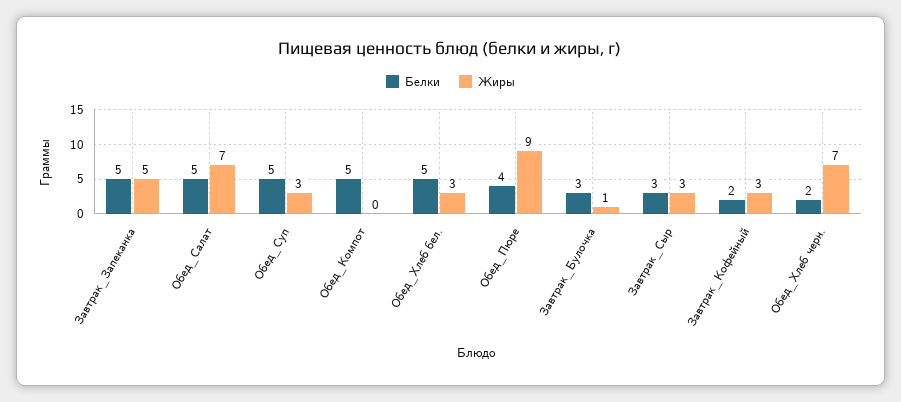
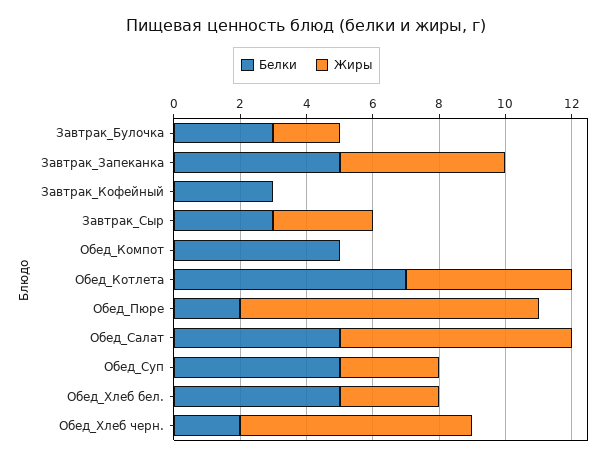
  {
    "Белки": {
      "Завтрак_Запеканка": 5,
      "Обед_Салат": 5,
      "Обед_Суп": 5,
      "Обед_Компот": 5,
      "Обед_Хлеб бел.": 5,
-     "Обед_Пюре": 4,
+     "Обед_Пюре": 2,
      "Завтрак_Булочка": 3,
      "Завтрак_Сыр": 3,
-     "Завтрак_Кофейный": 2,
+     "Завтрак_Кофейный": 3,
-     "Обед_Хлеб черн.": 2
+     "Обед_Хлеб черн.": 2,
+     "Обед_Котлета": 7
    },
    "Жиры": {
      "Завтрак_Запеканка": 5,
      "Обед_Салат": 7,
      "Обед_Суп": 3,
      "Обед_Компот": 0,
      "Обед_Хлеб бел.": 3,
      "Обед_Пюре": 9,
-     "Завтрак_Булочка": 1,
+     "Завтрак_Булочка": 2,
      "Завтрак_Сыр": 3,
-     "Завтрак_Кофейный": 3,
+     "Завтрак_Кофейный": 0,
-     "Обед_Хлеб черн.": 7
+     "Обед_Хлеб черн.": 7,
+     "Обед_Котлета": 5
    }
  }

